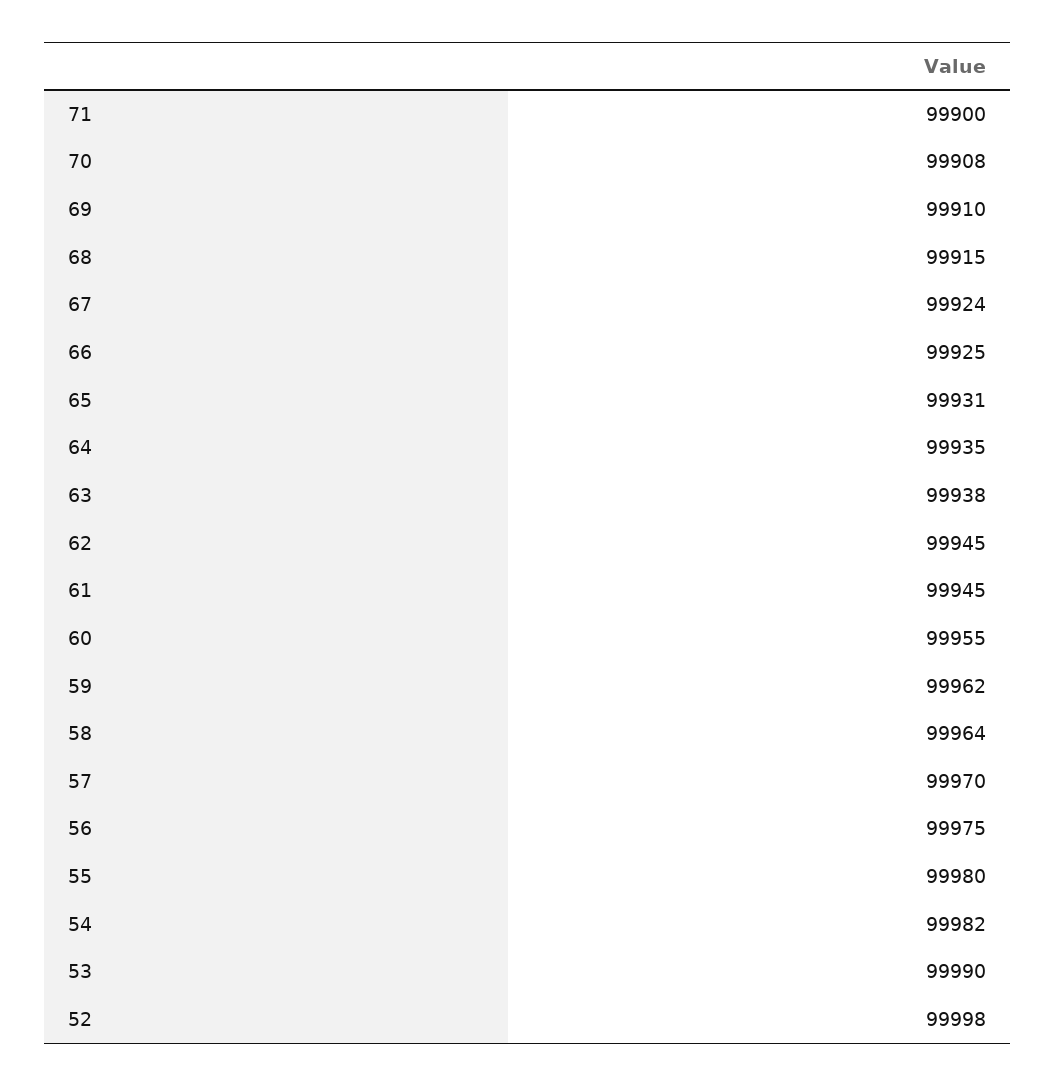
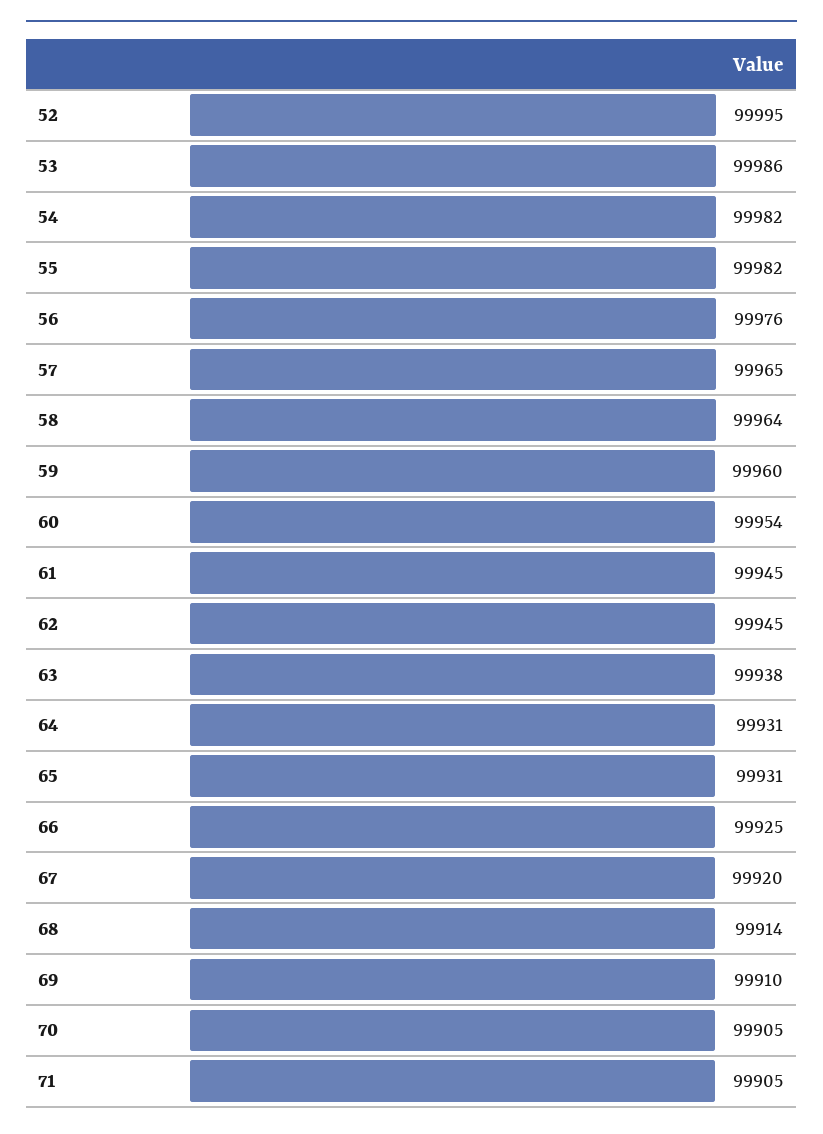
  {
-   "71": 99900,
+   "71": 99905,
-   "70": 99908,
+   "70": 99905,
    "69": 99910,
-   "68": 99915,
+   "68": 99914,
-   "67": 99924,
+   "67": 99920,
    "66": 99925,
    "65": 99931,
-   "64": 99935,
+   "64": 99931,
    "63": 99938,
    "62": 99945,
    "61": 99945,
-   "60": 99955,
+   "60": 99954,
-   "59": 99962,
+   "59": 99960,
    "58": 99964,
-   "57": 99970,
+   "57": 99965,
-   "56": 99975,
+   "56": 99976,
-   "55": 99980,
+   "55": 99982,
    "54": 99982,
-   "53": 99990,
+   "53": 99986,
-   "52": 99998
+   "52": 99995
  }

